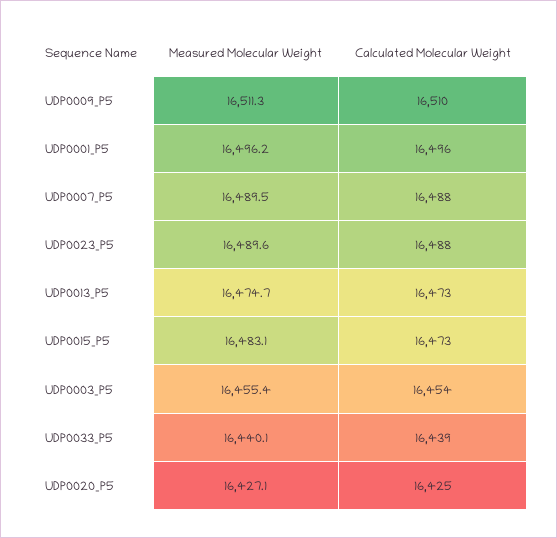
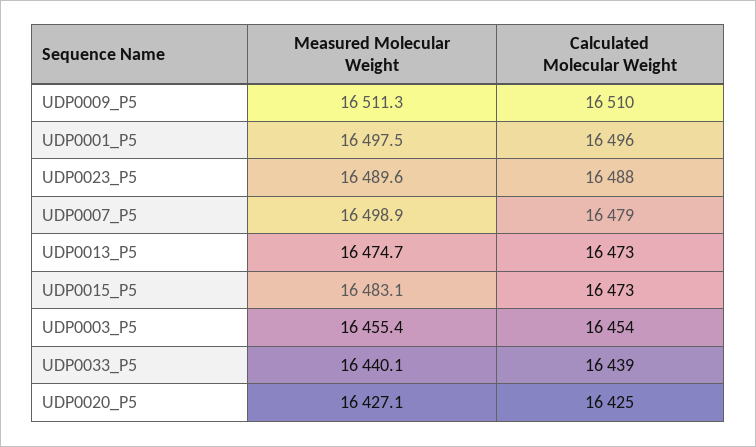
  {
    "Measured Molecular Weight": {
      "UDP0009_P5": 16511.3,
-     "UDP0001_P5": 16496.2,
+     "UDP0001_P5": 16497.5,
-     "UDP0007_P5": 16489.5,
+     "UDP0007_P5": 16498.9,
      "UDP0023_P5": 16489.6,
      "UDP0013_P5": 16474.7,
      "UDP0015_P5": 16483.1,
      "UDP0003_P5": 16455.4,
      "UDP0033_P5": 16440.1,
      "UDP0020_P5": 16427.1
    },
    "Calculated Molecular Weight": {
      "UDP0009_P5": 16510,
      "UDP0001_P5": 16496,
-     "UDP0007_P5": 16488,
+     "UDP0007_P5": 16479,
      "UDP0023_P5": 16488,
      "UDP0013_P5": 16473,
      "UDP0015_P5": 16473,
      "UDP0003_P5": 16454,
      "UDP0033_P5": 16439,
      "UDP0020_P5": 16425
    }
  }

